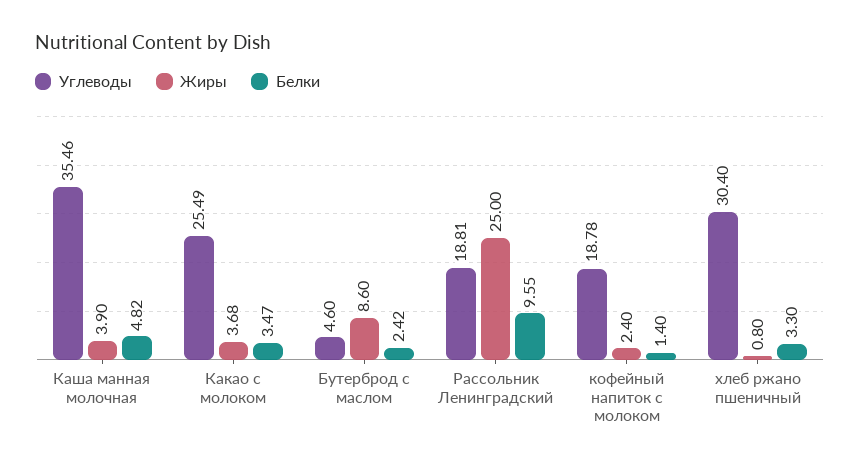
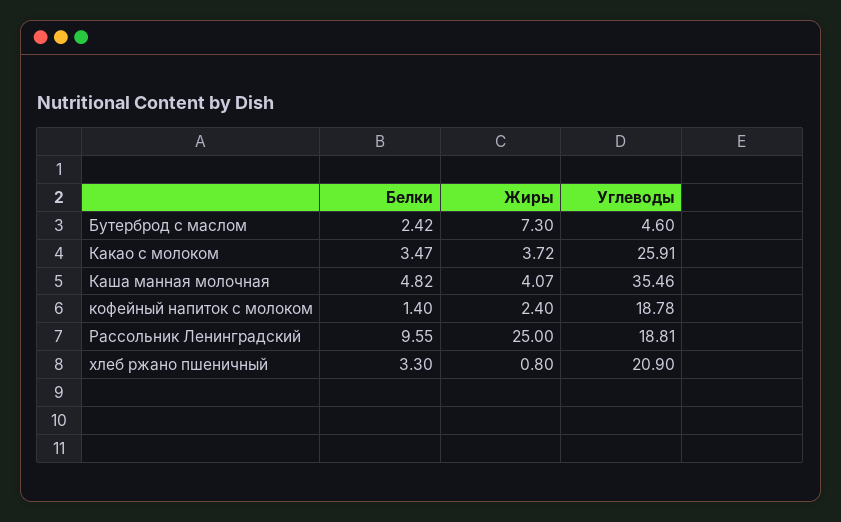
  {
    "Углеводы": {
      "Каша манная молочная": 35.46,
-     "Какао с молоком": 25.49,
+     "Какао с молоком": 25.91,
      "Бутерброд с маслом": 4.6,
      "Рассольник Ленинградский": 18.81,
      "кофейный напиток с молоком": 18.78,
-     "хлеб ржано пшеничный": 30.4
+     "хлеб ржано пшеничный": 20.9
    },
    "Жиры": {
-     "Каша манная молочная": 3.9,
+     "Каша манная молочная": 4.07,
-     "Какао с молоком": 3.68,
+     "Какао с молоком": 3.72,
-     "Бутерброд с маслом": 8.6,
+     "Бутерброд с маслом": 7.3,
      "Рассольник Ленинградский": 25,
      "кофейный напиток с молоком": 2.4,
      "хлеб ржано пшеничный": 0.8
    },
    "Белки": {
      "Каша манная молочная": 4.82,
      "Какао с молоком": 3.47,
      "Бутерброд с маслом": 2.42,
      "Рассольник Ленинградский": 9.55,
      "кофейный напиток с молоком": 1.4,
      "хлеб ржано пшеничный": 3.3
    }
  }

